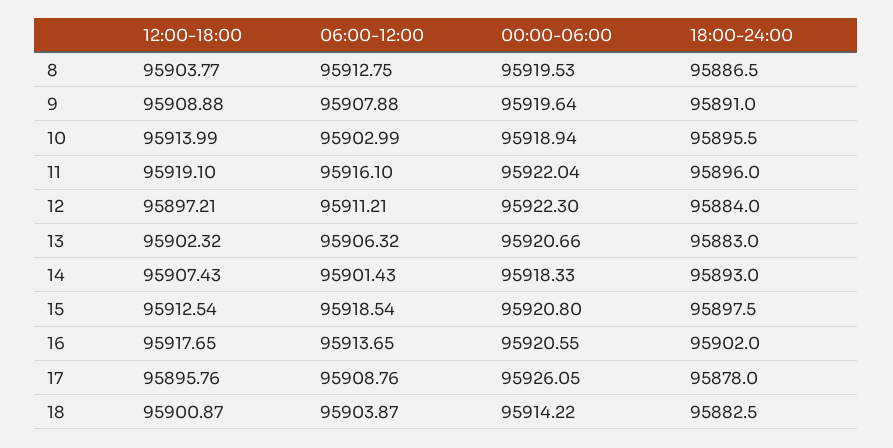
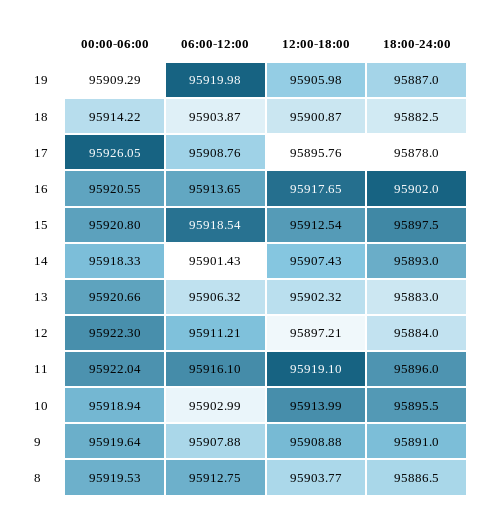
  {
    "12:00-18:00": {
      "8": 95903.77,
      "9": 95908.88,
      "10": 95913.99,
      "11": 95919.1,
      "12": 95897.21,
      "13": 95902.32,
      "14": 95907.43,
      "15": 95912.54,
      "16": 95917.65,
      "17": 95895.76,
-     "18": 95900.87
+     "18": 95900.87,
+     "19": 95905.98
    },
    "06:00-12:00": {
      "8": 95912.75,
      "9": 95907.88,
      "10": 95902.99,
      "11": 95916.1,
      "12": 95911.21,
      "13": 95906.32,
      "14": 95901.43,
      "15": 95918.54,
      "16": 95913.65,
      "17": 95908.76,
-     "18": 95903.87
+     "18": 95903.87,
+     "19": 95919.98
    },
    "00:00-06:00": {
      "8": 95919.53,
      "9": 95919.64,
      "10": 95918.94,
      "11": 95922.04,
      "12": 95922.3,
      "13": 95920.66,
      "14": 95918.33,
      "15": 95920.8,
      "16": 95920.55,
      "17": 95926.05,
-     "18": 95914.22
+     "18": 95914.22,
+     "19": 95909.29
    },
    "18:00-24:00": {
      "8": 95886.5,
      "9": 95891,
      "10": 95895.5,
      "11": 95896,
      "12": 95884,
      "13": 95883,
      "14": 95893,
      "15": 95897.5,
      "16": 95902,
      "17": 95878,
-     "18": 95882.5
+     "18": 95882.5,
+     "19": 95887
    }
  }

